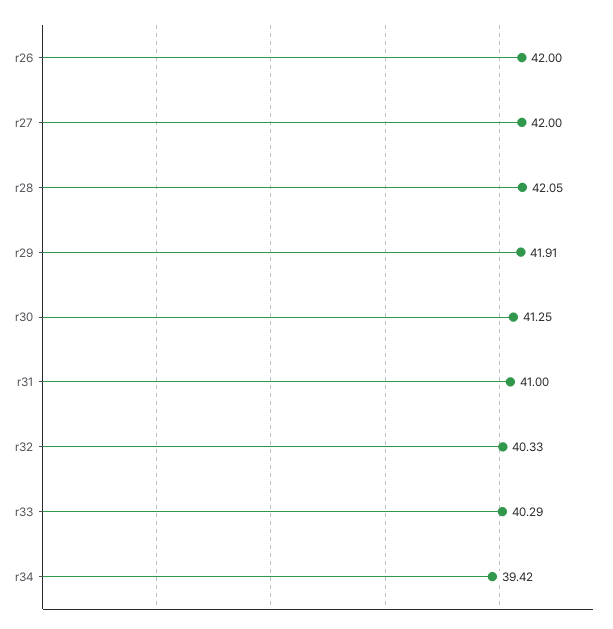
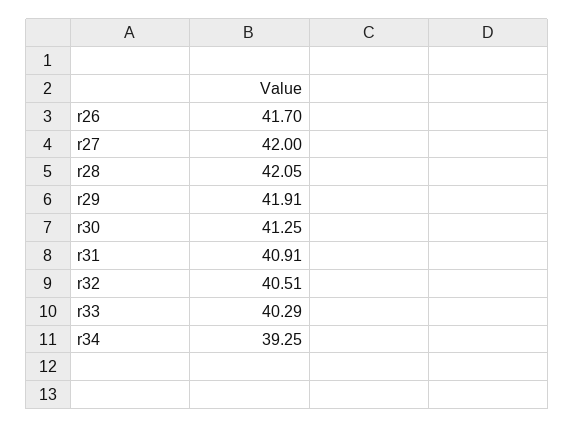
  {
-   "r26": 42,
+   "r26": 41.7,
    "r27": 42,
    "r28": 42.05,
    "r29": 41.91,
    "r30": 41.25,
-   "r31": 41,
+   "r31": 40.91,
-   "r32": 40.33,
+   "r32": 40.51,
    "r33": 40.29,
-   "r34": 39.42
+   "r34": 39.25
  }

